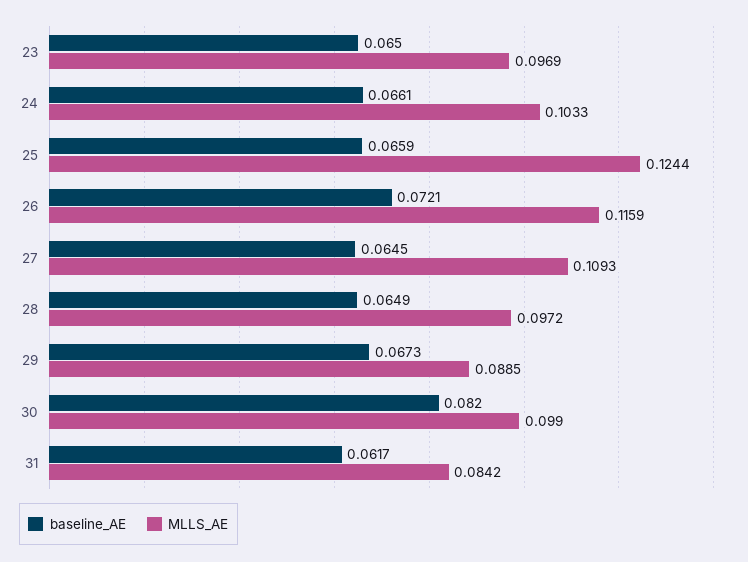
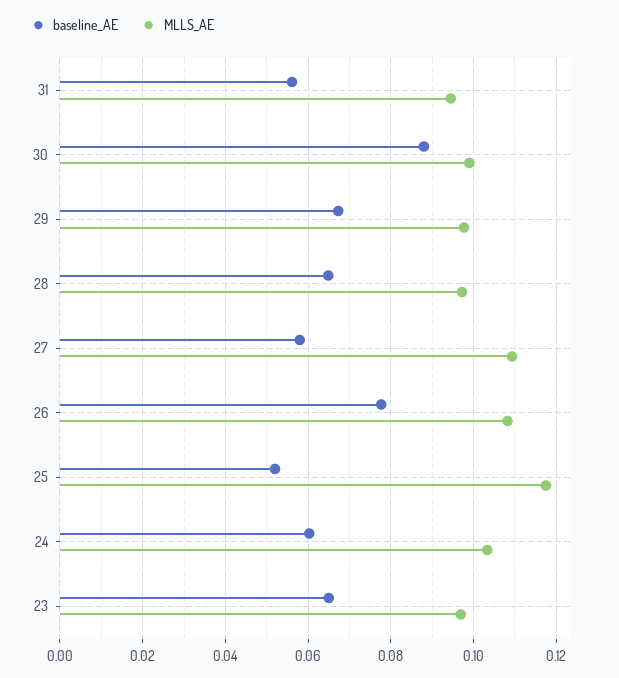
  {
    "baseline_AE": {
      "23": 0.065,
-     "24": 0.0661,
+     "24": 0.06,
-     "25": 0.0659,
+     "25": 0.052,
-     "26": 0.0721,
+     "26": 0.078,
-     "27": 0.0645,
+     "27": 0.058,
      "28": 0.0649,
      "29": 0.0673,
-     "30": 0.082,
+     "30": 0.088,
-     "31": 0.0617
+     "31": 0.056
    },
    "MLLS_AE": {
      "23": 0.0969,
      "24": 0.1033,
-     "25": 0.1244,
+     "25": 0.118,
-     "26": 0.1159,
+     "26": 0.108,
      "27": 0.1093,
      "28": 0.0972,
-     "29": 0.0885,
+     "29": 0.098,
      "30": 0.099,
-     "31": 0.0842
+     "31": 0.094
    }
  }

